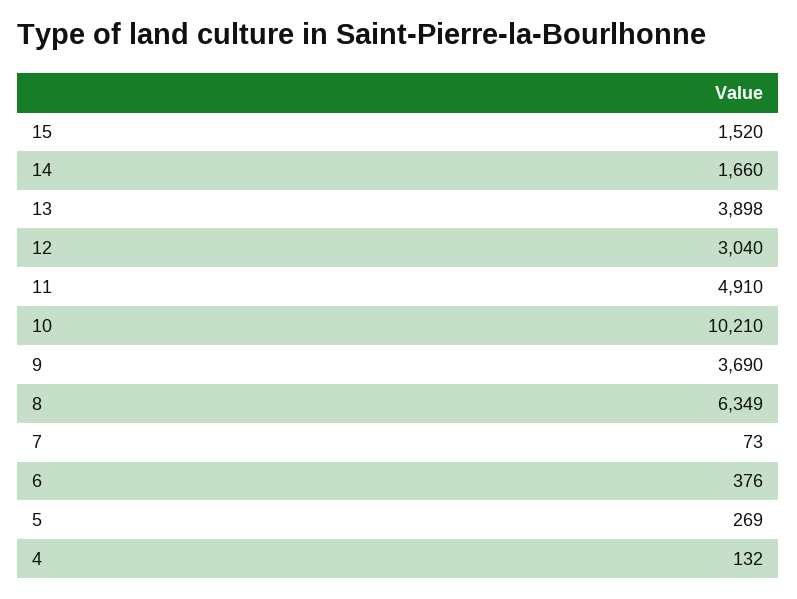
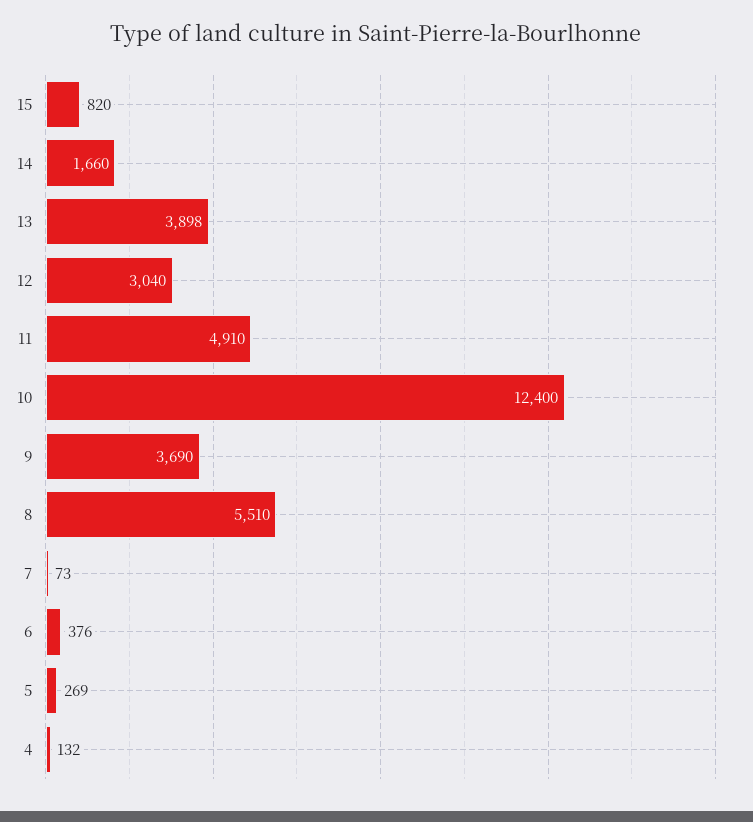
  {
-   "15": 1520,
+   "15": 820,
    "14": 1660,
    "13": 3898,
    "12": 3040,
    "11": 4910,
-   "10": 10210,
+   "10": 12400,
    "9": 3690,
-   "8": 6349,
+   "8": 5510,
    "7": 73,
    "6": 376,
    "5": 269,
    "4": 132
  }

